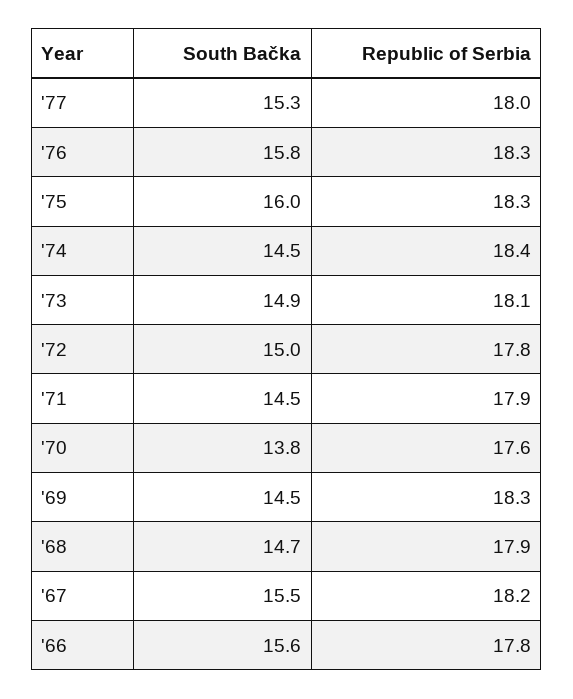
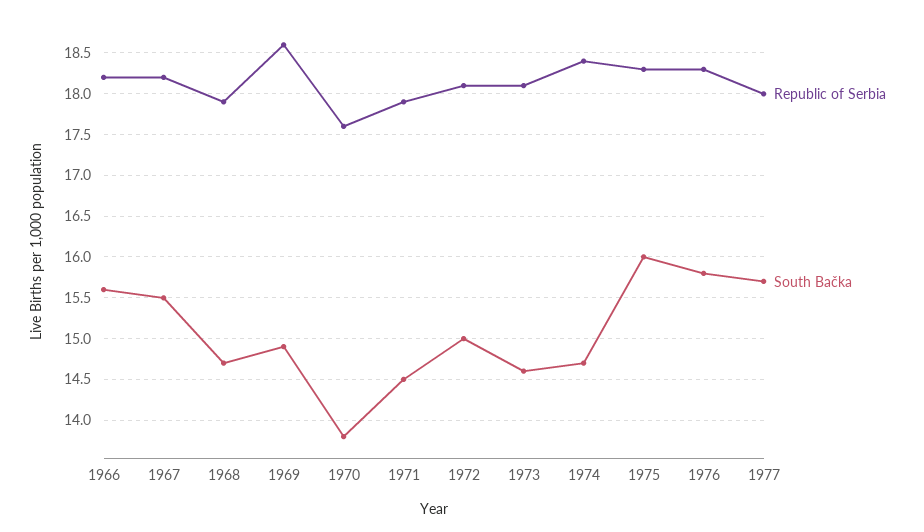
  {
    "South Bačka": {
-     "'77": 15.3,
+     "'77": 15.7,
      "'76": 15.8,
      "'75": 16,
-     "'74": 14.5,
+     "'74": 14.7,
-     "'73": 14.9,
+     "'73": 14.6,
      "'72": 15,
      "'71": 14.5,
      "'70": 13.8,
-     "'69": 14.5,
+     "'69": 14.9,
      "'68": 14.7,
      "'67": 15.5,
      "'66": 15.6
    },
    "Republic of Serbia": {
      "'77": 18,
      "'76": 18.3,
      "'75": 18.3,
      "'74": 18.4,
      "'73": 18.1,
-     "'72": 17.8,
+     "'72": 18.1,
      "'71": 17.9,
      "'70": 17.6,
-     "'69": 18.3,
+     "'69": 18.6,
      "'68": 17.9,
      "'67": 18.2,
-     "'66": 17.8
+     "'66": 18.2
    }
  }

